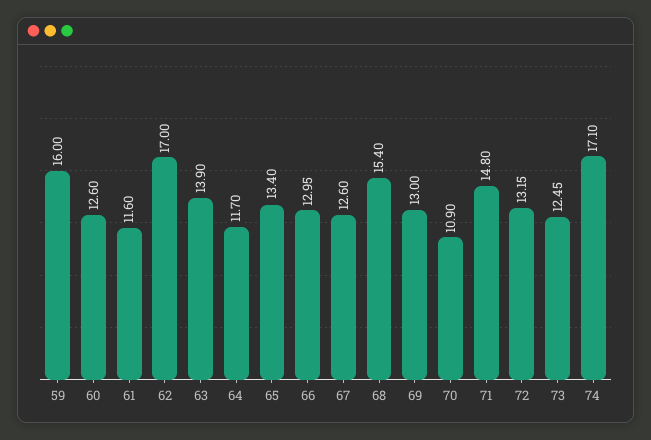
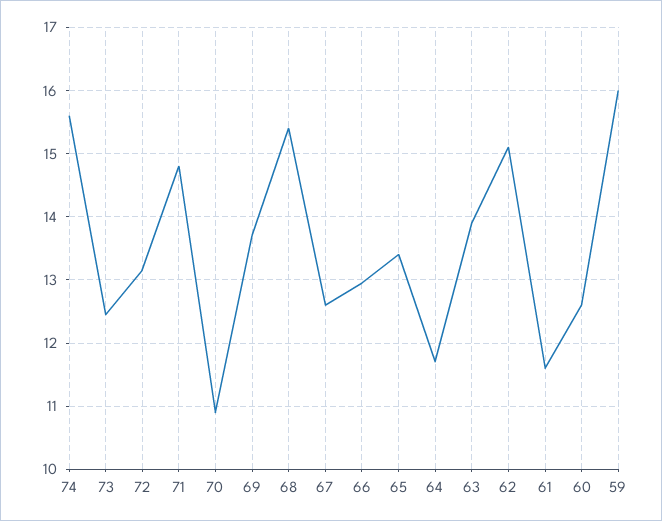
  {
    "59": 16,
    "60": 12.6,
    "61": 11.6,
-   "62": 17,
+   "62": 15.1,
    "63": 13.9,
    "64": 11.7,
    "65": 13.4,
    "66": 12.95,
    "67": 12.6,
    "68": 15.4,
-   "69": 13,
+   "69": 13.7,
    "70": 10.9,
    "71": 14.8,
    "72": 13.15,
    "73": 12.45,
-   "74": 17.1
+   "74": 15.6
  }

